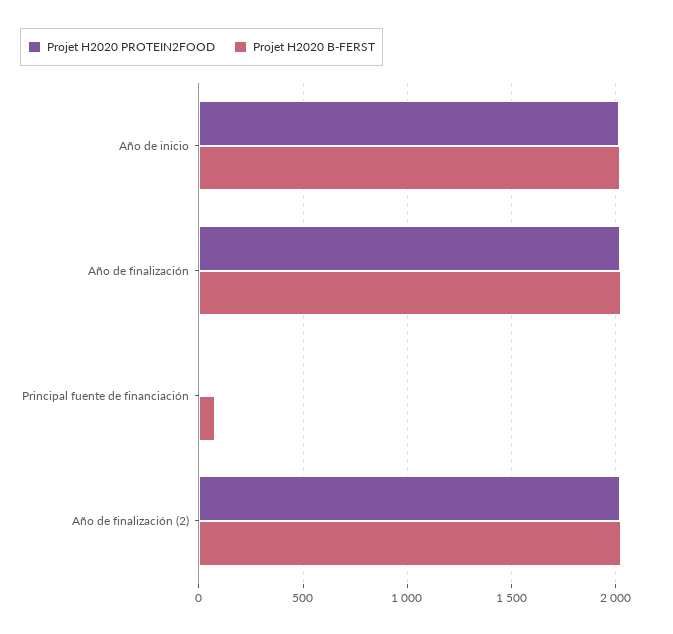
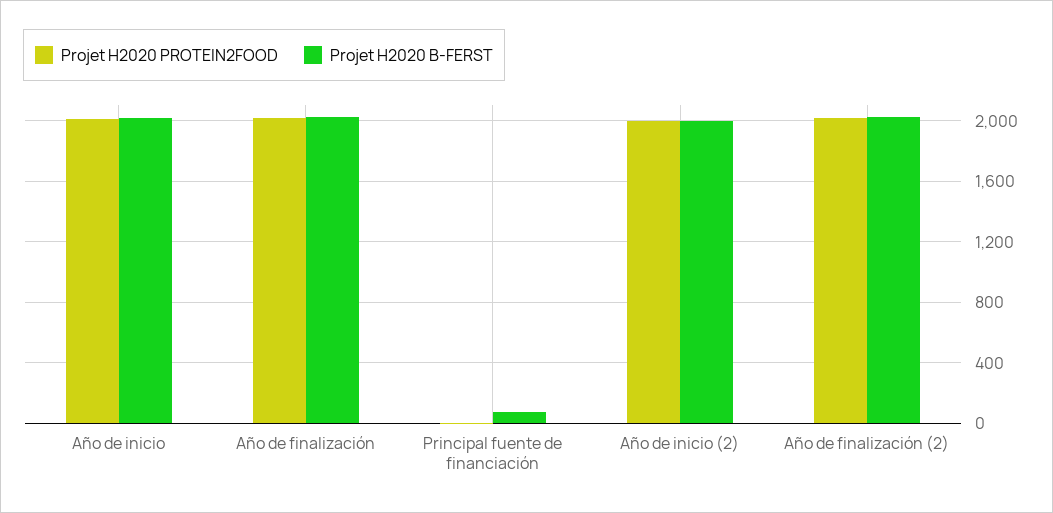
  {
    "Projet H2020 PROTEIN2FOOD": {
      "Año de inicio": 2000,
      "Año de finalización": 2000,
      "Principal fuente de financiación": 0,
-     "Año de finalización (2)": 2000
+     "Año de finalización (2)": 2000,
+     "Año de inicio (2)": 2000
    },
    "Projet H2020 B-FERST": {
      "Año de inicio": 2000,
      "Año de finalización": 2000,
      "Principal fuente de financiación": 100,
-     "Año de finalización (2)": 2000
+     "Año de finalización (2)": 2000,
+     "Año de inicio (2)": 2000
    }
  }

